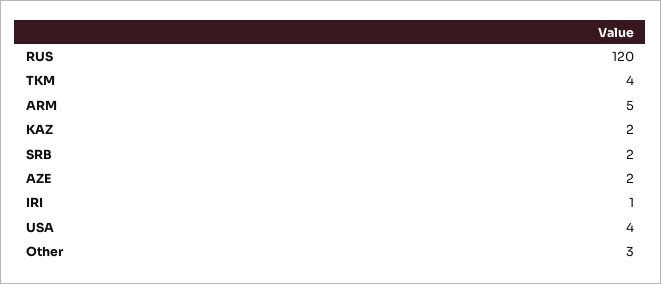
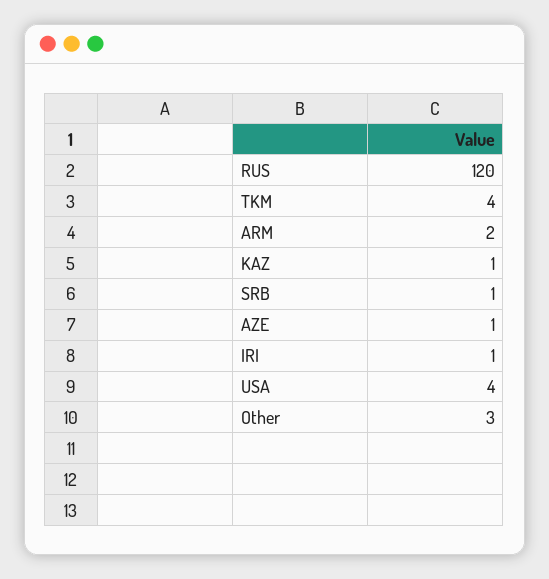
  {
    "RUS": 120,
    "TKM": 4,
-   "ARM": 5,
+   "ARM": 2,
-   "KAZ": 2,
+   "KAZ": 1,
-   "SRB": 2,
+   "SRB": 1,
-   "AZE": 2,
+   "AZE": 1,
    "IRI": 1,
    "USA": 4,
    "Other": 3
  }

